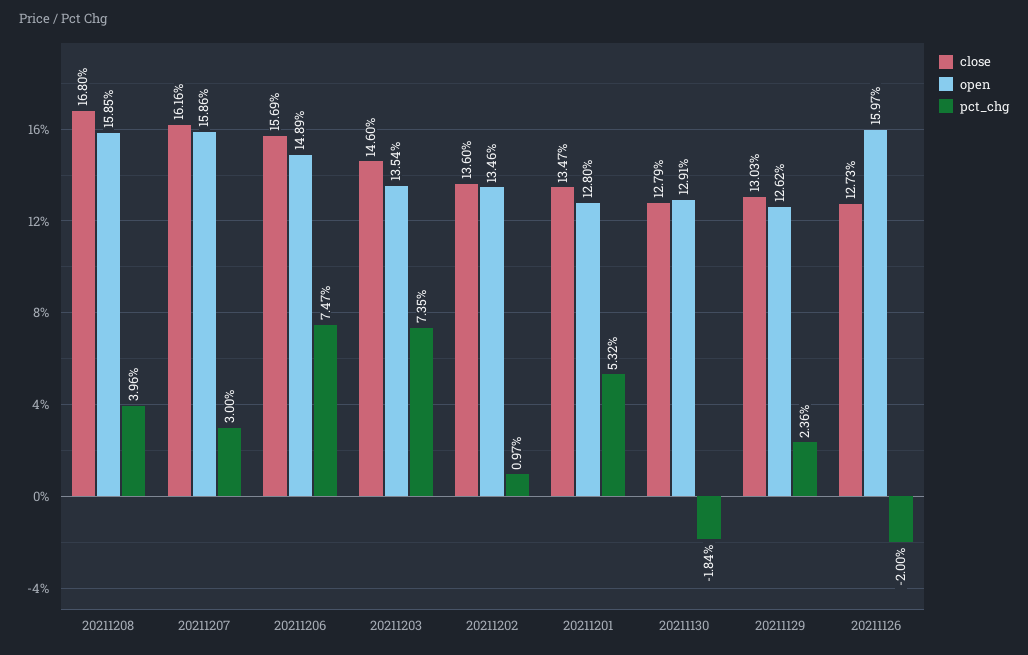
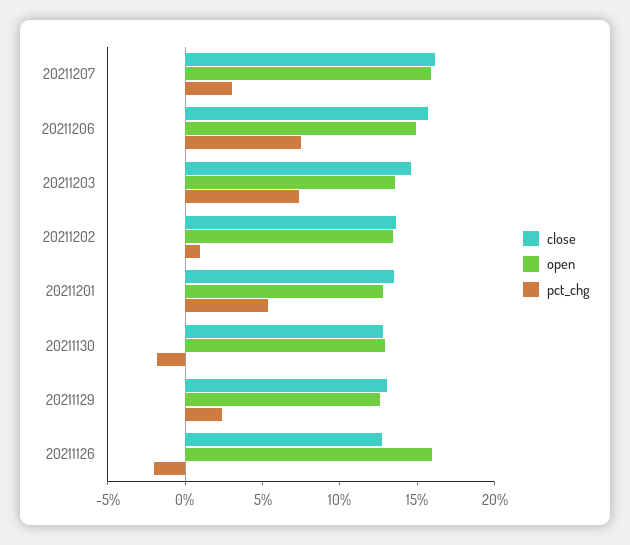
  {
    "close": {
-     "20211208": 16.8,
      "20211207": 16.16,
      "20211206": 15.69,
      "20211203": 14.6,
      "20211202": 13.6,
      "20211201": 13.47,
      "20211130": 12.79,
      "20211129": 13.03,
      "20211126": 12.73
    },
    "open": {
-     "20211208": 15.85,
      "20211207": 15.86,
      "20211206": 14.89,
      "20211203": 13.54,
      "20211202": 13.46,
      "20211201": 12.8,
      "20211130": 12.91,
      "20211129": 12.62,
      "20211126": 15.97
    },
    "pct_chg": {
-     "20211208": 3.96,
      "20211207": 3,
      "20211206": 7.47,
      "20211203": 7.35,
      "20211202": 0.97,
      "20211201": 5.32,
      "20211130": -1.84,
      "20211129": 2.36,
      "20211126": -2
    }
  }

